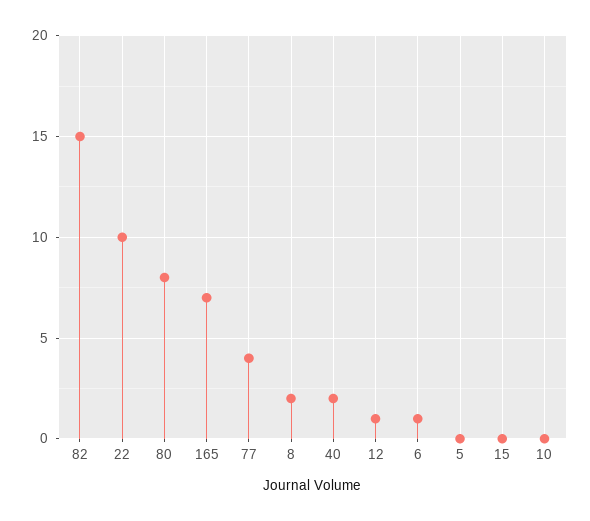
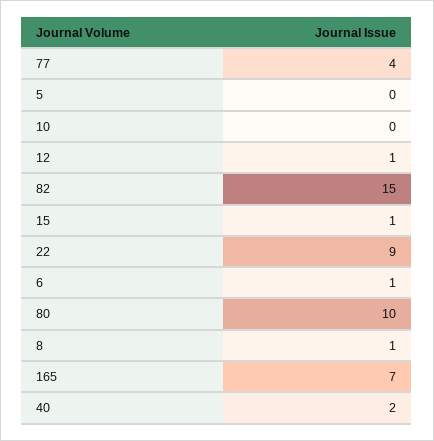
  {
    "82": 15,
-   "22": 10,
+   "22": 9,
-   "80": 8,
+   "80": 10,
    "165": 7,
    "77": 4,
-   "8": 2,
+   "8": 1,
    "40": 2,
    "12": 1,
    "6": 1,
    "5": 0,
-   "15": 0,
+   "15": 1,
    "10": 0
  }

